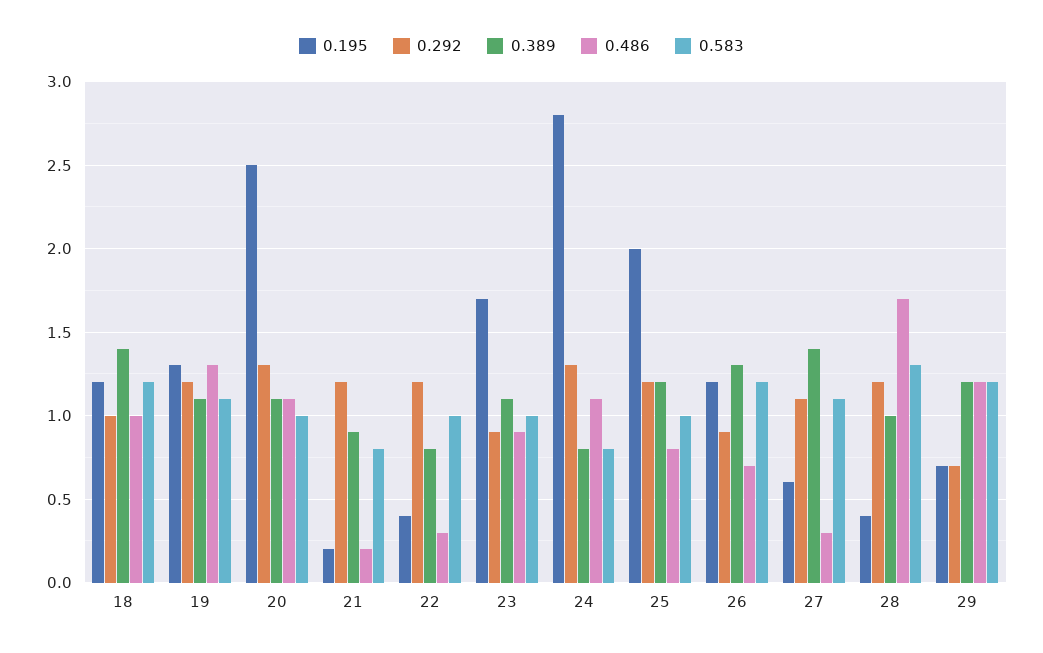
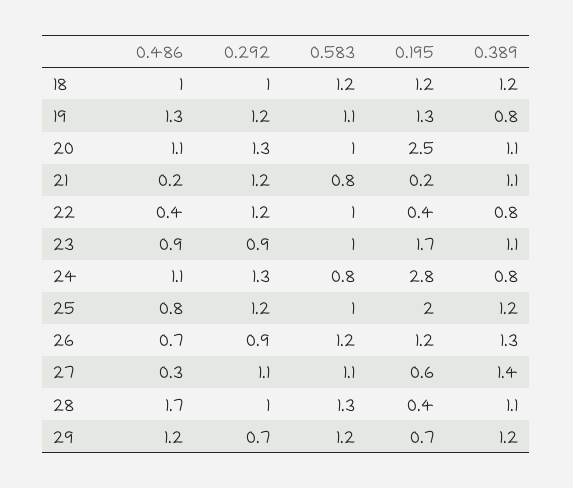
  {
    "0.195": {
      "18": 1.2,
      "19": 1.3,
      "20": 2.5,
      "21": 0.2,
      "22": 0.4,
      "23": 1.7,
      "24": 2.8,
      "25": 2,
      "26": 1.2,
      "27": 0.6,
      "28": 0.4,
      "29": 0.7
    },
    "0.292": {
      "18": 1,
      "19": 1.2,
      "20": 1.3,
      "21": 1.2,
      "22": 1.2,
      "23": 0.9,
      "24": 1.3,
      "25": 1.2,
      "26": 0.9,
      "27": 1.1,
-     "28": 1.2,
+     "28": 1,
      "29": 0.7
    },
    "0.389": {
-     "18": 1.4,
+     "18": 1.2,
-     "19": 1.1,
+     "19": 0.8,
      "20": 1.1,
-     "21": 0.9,
+     "21": 1.1,
      "22": 0.8,
      "23": 1.1,
      "24": 0.8,
      "25": 1.2,
      "26": 1.3,
      "27": 1.4,
-     "28": 1,
+     "28": 1.1,
      "29": 1.2
    },
    "0.486": {
      "18": 1,
      "19": 1.3,
      "20": 1.1,
      "21": 0.2,
-     "22": 0.3,
+     "22": 0.4,
      "23": 0.9,
      "24": 1.1,
      "25": 0.8,
      "26": 0.7,
      "27": 0.3,
      "28": 1.7,
      "29": 1.2
    },
    "0.583": {
      "18": 1.2,
      "19": 1.1,
      "20": 1,
      "21": 0.8,
      "22": 1,
      "23": 1,
      "24": 0.8,
      "25": 1,
      "26": 1.2,
      "27": 1.1,
      "28": 1.3,
      "29": 1.2
    }
  }

